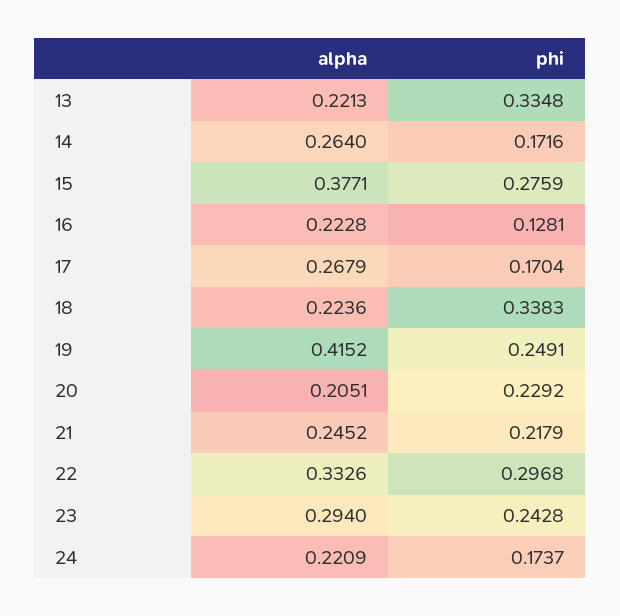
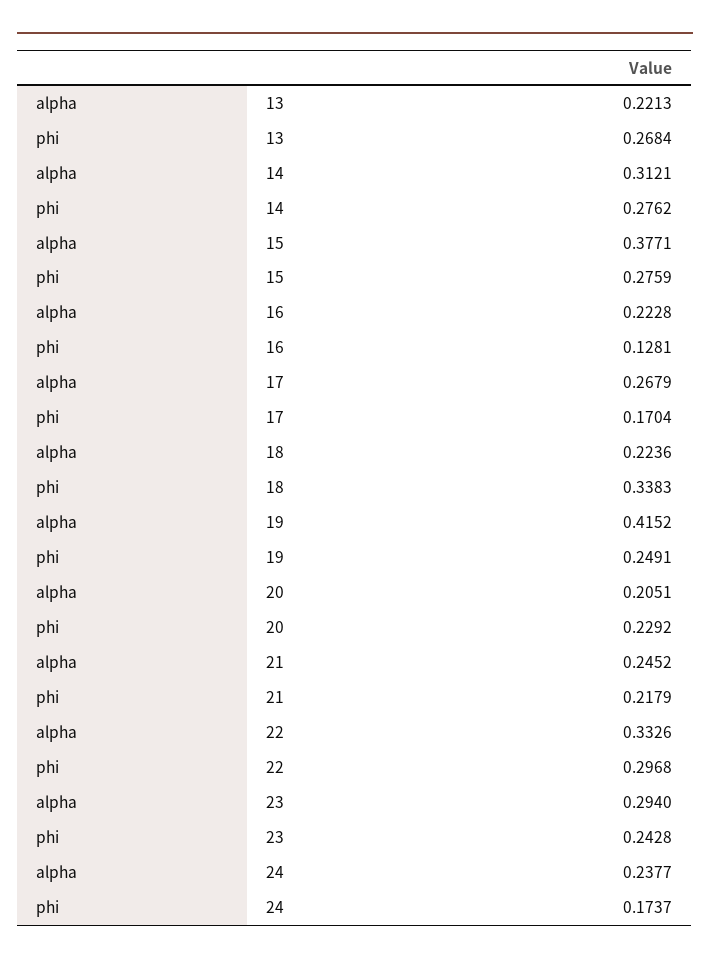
  {
    "alpha": {
      "13": 0.2213,
-     "14": 0.264,
+     "14": 0.3121,
      "15": 0.3771,
      "16": 0.2228,
      "17": 0.2679,
      "18": 0.2236,
      "19": 0.4152,
      "20": 0.2051,
      "21": 0.2452,
      "22": 0.3326,
      "23": 0.294,
-     "24": 0.2209
+     "24": 0.2377
    },
    "phi": {
-     "13": 0.3348,
+     "13": 0.2684,
-     "14": 0.1716,
+     "14": 0.2762,
      "15": 0.2759,
      "16": 0.1281,
      "17": 0.1704,
      "18": 0.3383,
      "19": 0.2491,
      "20": 0.2292,
      "21": 0.2179,
      "22": 0.2968,
      "23": 0.2428,
      "24": 0.1737
    }
  }

